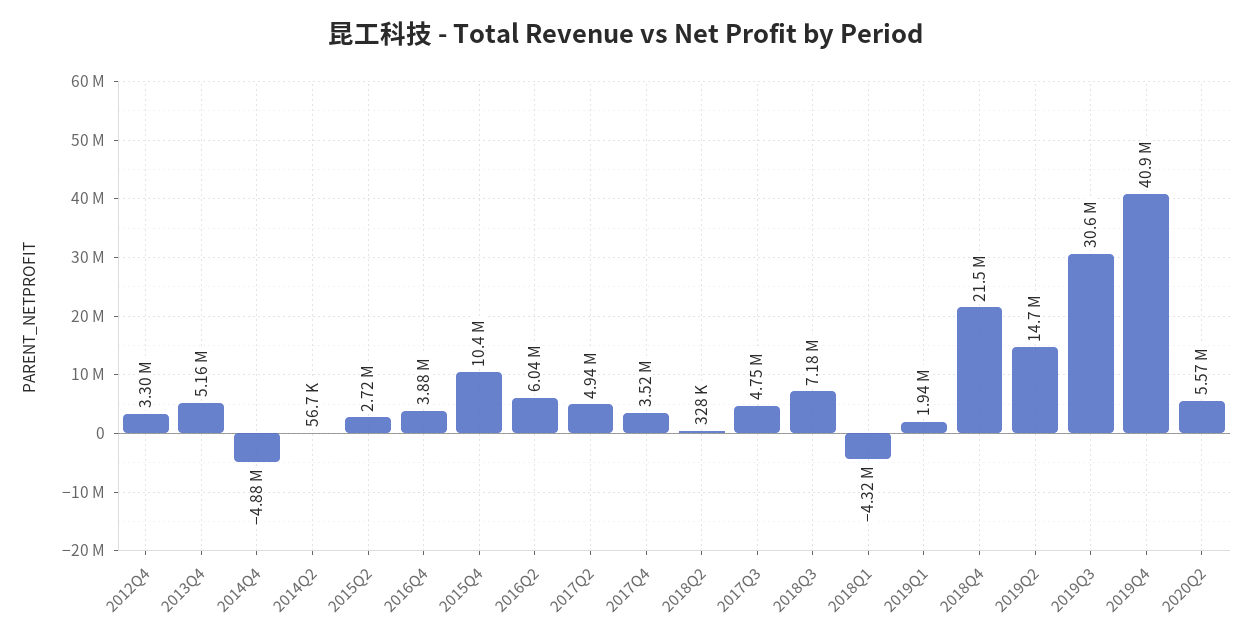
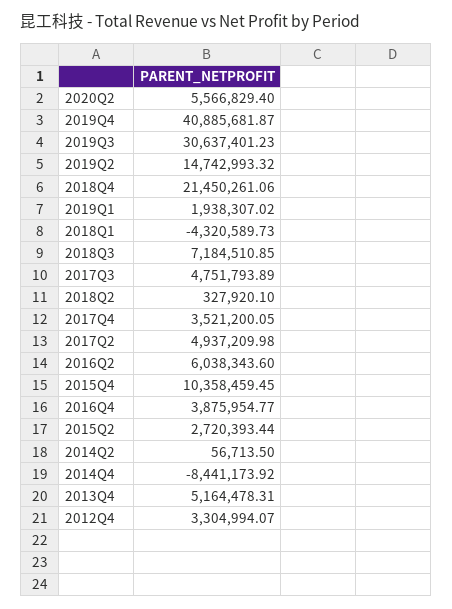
  {
    "2012Q4": 3304994.07,
    "2013Q4": 5164478.31,
-   "2014Q4": -4880000,
+   "2014Q4": -8441173.92,
    "2014Q2": 56713.5,
    "2015Q2": 2720393.44,
    "2016Q4": 3875954.77,
    "2015Q4": 10358459.45,
    "2016Q2": 6038343.6,
    "2017Q2": 4937209.98,
    "2017Q4": 3521200.05,
    "2018Q2": 327920.1,
    "2017Q3": 4751793.89,
    "2018Q3": 7184510.85,
    "2018Q1": -4320589.73,
    "2019Q1": 1938307.02,
    "2018Q4": 21450261.06,
    "2019Q2": 14742993.32,
    "2019Q3": 30637401.23,
    "2019Q4": 40885681.87,
    "2020Q2": 5566829.4
  }

